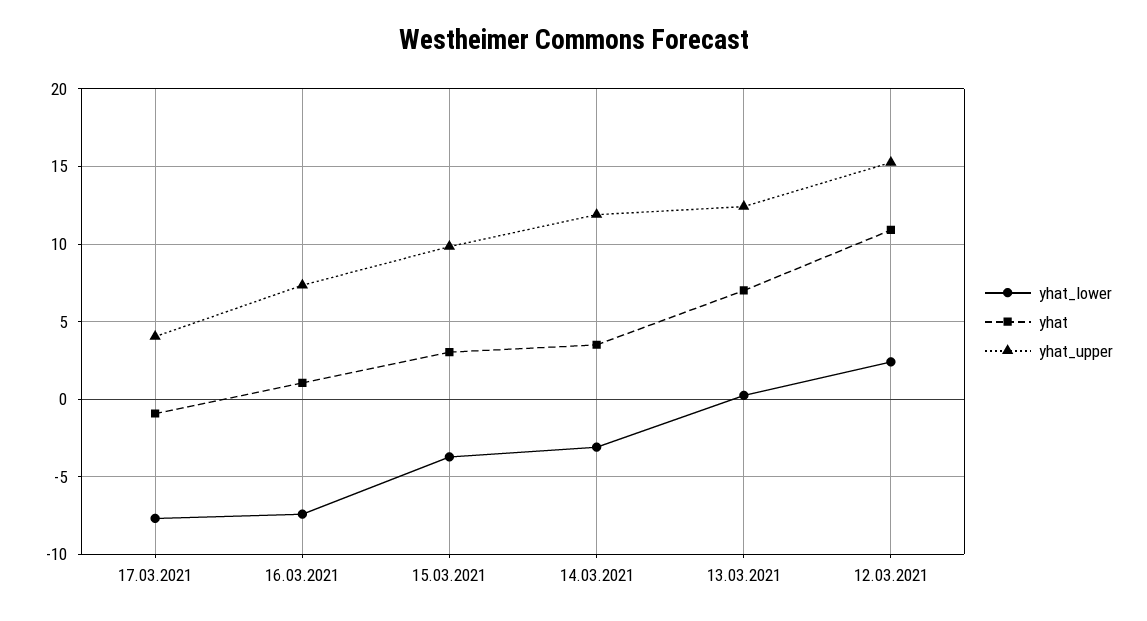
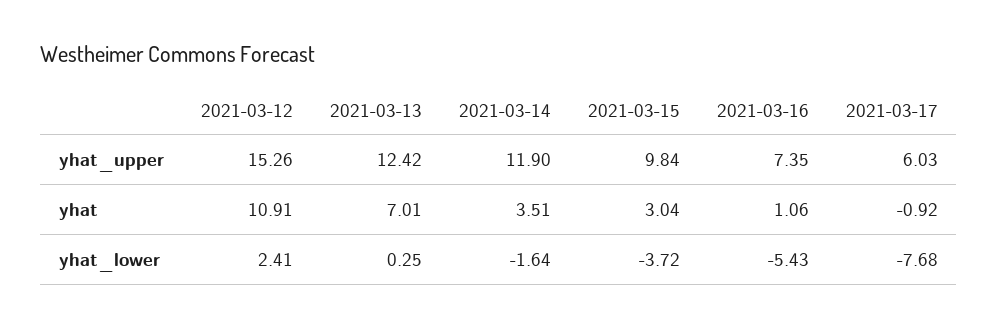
  {
    "yhat_lower": {
      "17.03.2021": -7.68,
-     "16.03.2021": -7.5,
+     "16.03.2021": -5.43,
      "15.03.2021": -3.72,
-     "14.03.2021": -3,
+     "14.03.2021": -1.64,
      "13.03.2021": 0.25,
      "12.03.2021": 2.41
    },
    "yhat": {
      "17.03.2021": -0.92,
      "16.03.2021": 1.06,
      "15.03.2021": 3.04,
      "14.03.2021": 3.51,
      "13.03.2021": 7.01,
      "12.03.2021": 10.91
    },
    "yhat_upper": {
-     "17.03.2021": 4,
+     "17.03.2021": 6.03,
      "16.03.2021": 7.35,
      "15.03.2021": 9.84,
      "14.03.2021": 11.9,
      "13.03.2021": 12.42,
      "12.03.2021": 15.26
    }
  }

